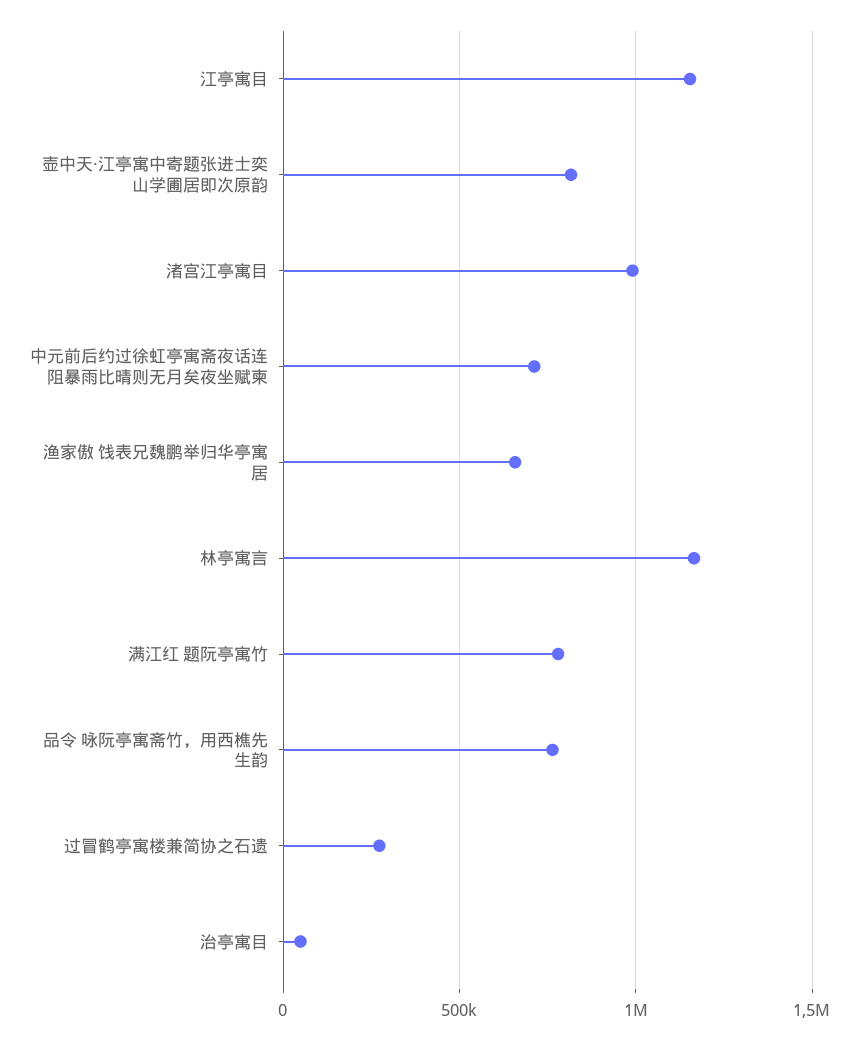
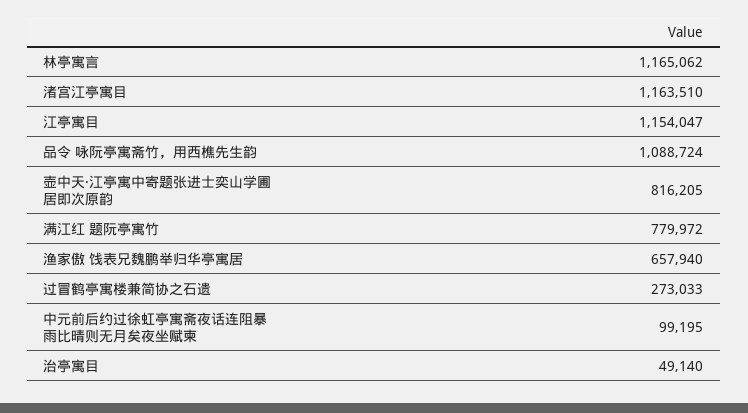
  {
    "江亭寓目": 1154047,
    "壶中天·江亭寓中寄题张进士奕山学圃居即次原韵": 816205,
-   "渚宫江亭寓目": 1000000,
+   "渚宫江亭寓目": 1163510,
-   "中元前后约过徐虹亭寓斋夜话连阻暴雨比晴则无月矣夜坐赋柬": 700000,
+   "中元前后约过徐虹亭寓斋夜话连阻暴雨比晴则无月矣夜坐赋柬": 99195,
    "渔家傲 饯表兄魏鹏举归华亭寓居": 657940,
    "林亭寓言": 1165062,
    "满江红 题阮亭寓竹": 779972,
-   "品令 咏阮亭寓斋竹，用西樵先生韵": 750000,
+   "品令 咏阮亭寓斋竹，用西樵先生韵": 1088724,
    "过冒鹤亭寓楼兼简协之石遗": 273033,
    "治亭寓目": 49140
  }

